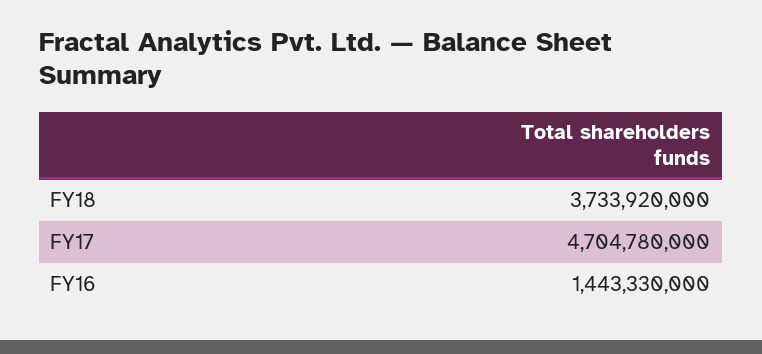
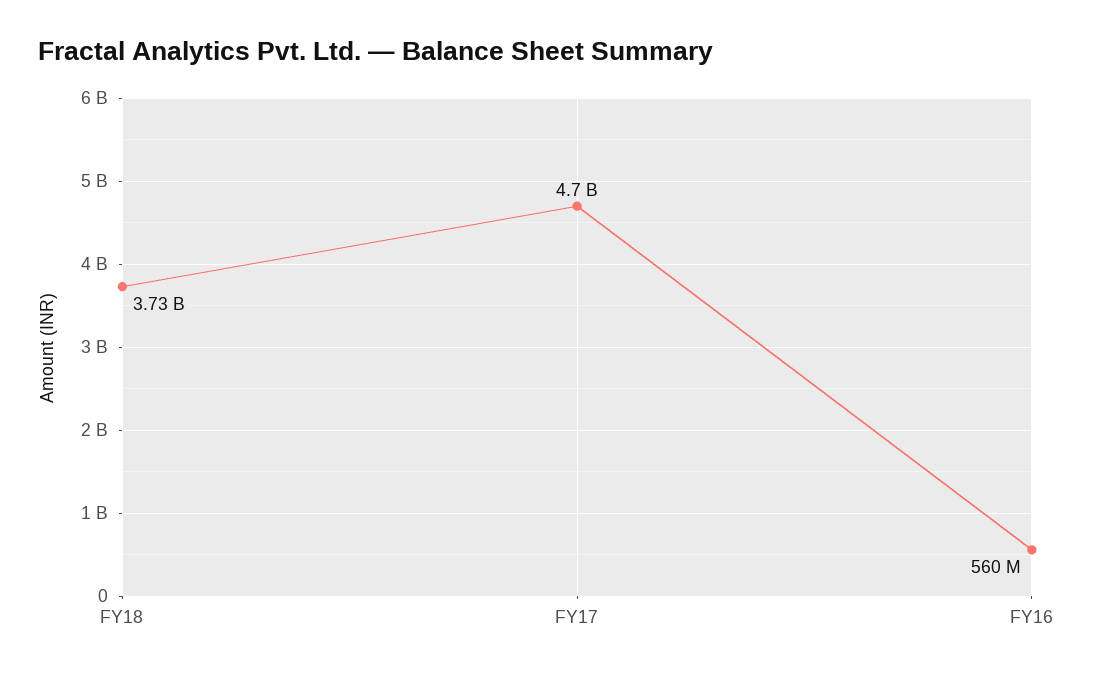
  {
    "FY18": 3733920000,
    "FY17": 4704780000,
-   "FY16": 1443330000
+   "FY16": 560000000
  }

